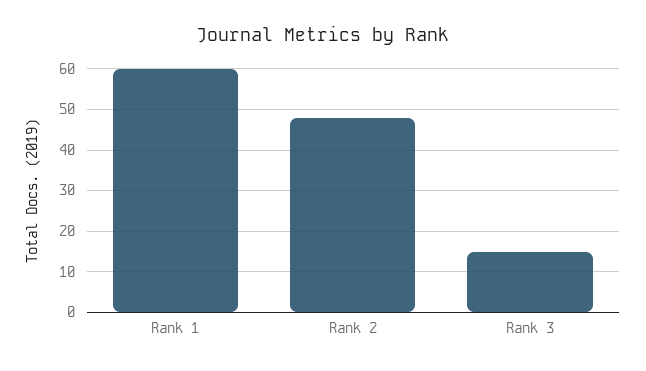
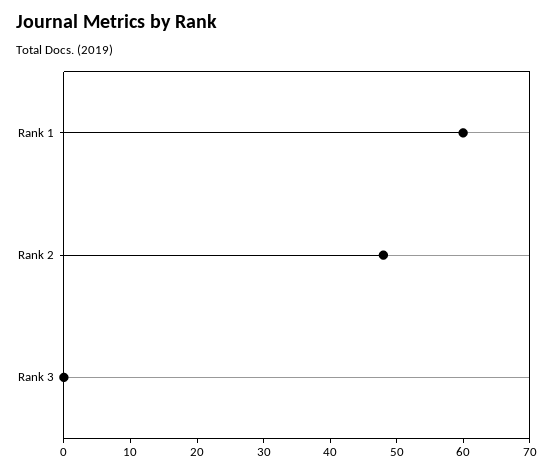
  {
    "Rank 1": 60,
    "Rank 2": 50,
-   "Rank 3": 15
+   "Rank 3": 0
  }

